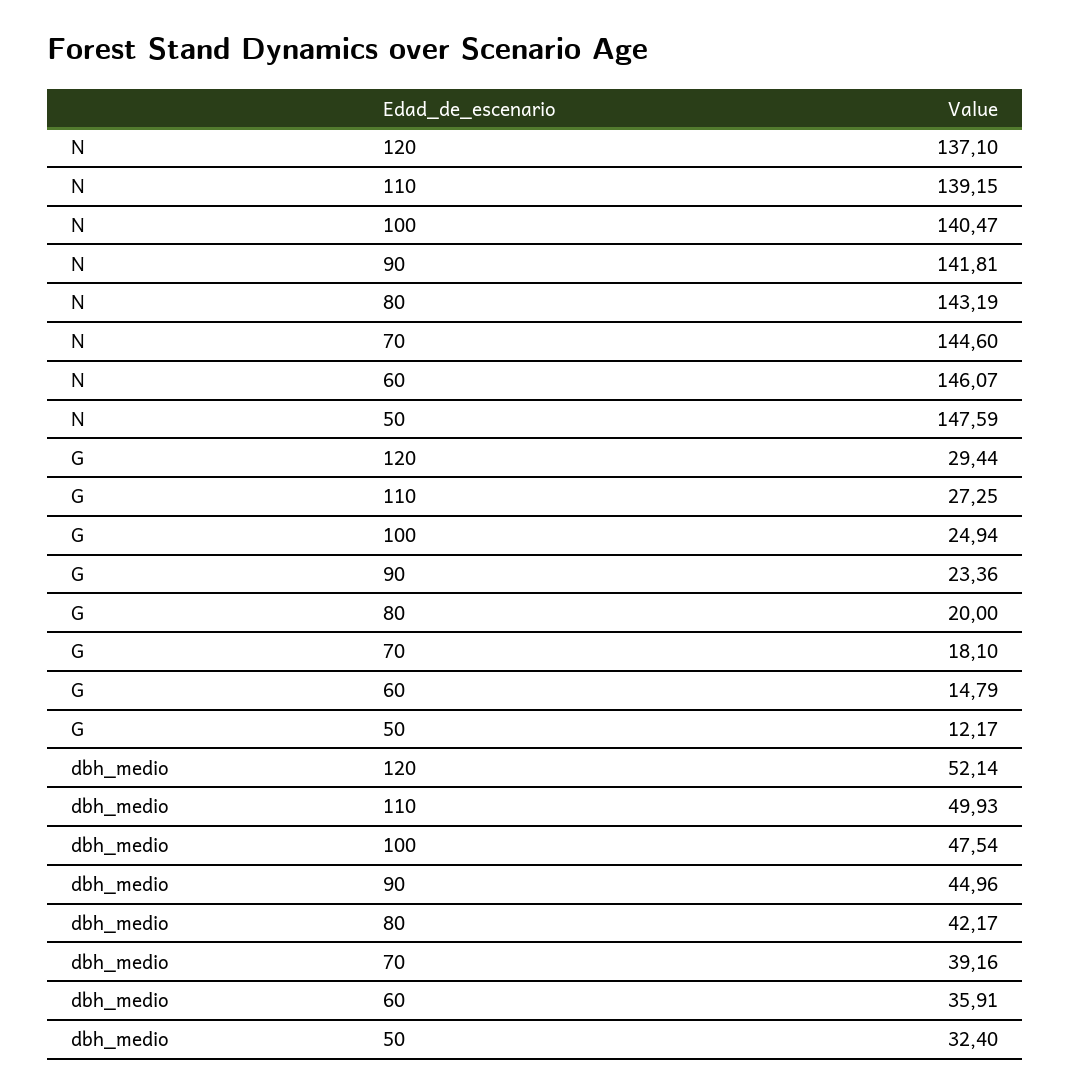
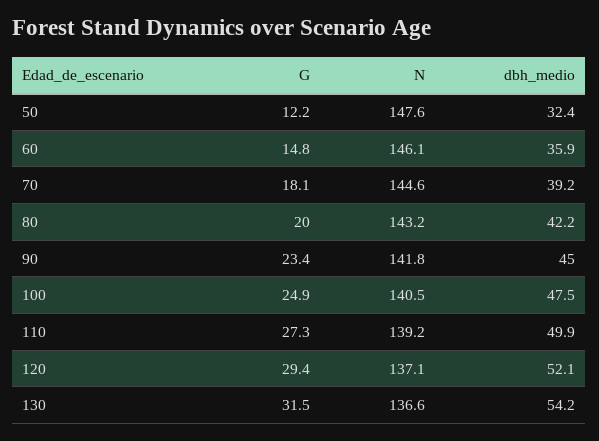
  {
    "N": {
      "120": 137.1,
      "110": 139.15,
      "100": 140.47,
      "90": 141.81,
      "80": 143.19,
      "70": 144.6,
      "60": 146.07,
-     "50": 147.59
+     "50": 147.59,
+     "130": 136.6
    },
    "G": {
      "120": 29.44,
      "110": 27.25,
      "100": 24.94,
      "90": 23.36,
      "80": 20,
      "70": 18.1,
      "60": 14.79,
-     "50": 12.17
+     "50": 12.17,
+     "130": 31.5
    },
    "dbh_medio": {
      "120": 52.14,
      "110": 49.93,
      "100": 47.54,
      "90": 44.96,
      "80": 42.17,
      "70": 39.16,
      "60": 35.91,
-     "50": 32.4
+     "50": 32.4,
+     "130": 54.2
    }
  }

